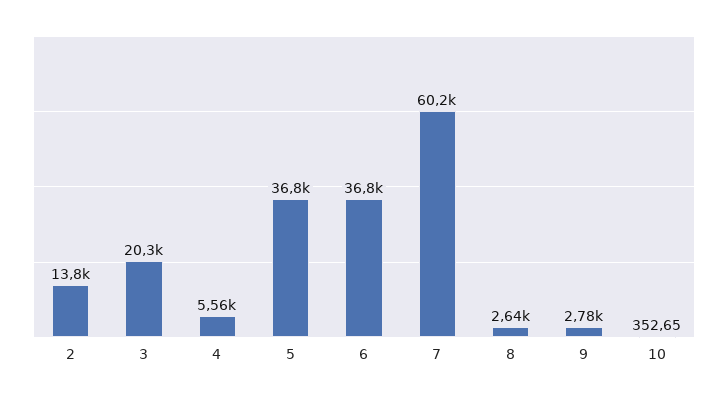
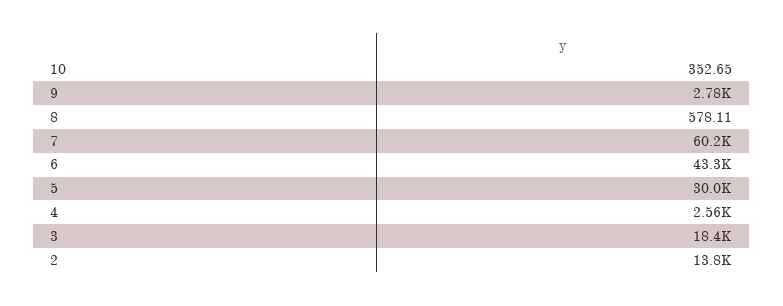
  {
    "2": 13800,
-   "3": 20300,
+   "3": 18400,
-   "4": 5560,
+   "4": 2560,
-   "5": 36800,
+   "5": 30000,
-   "6": 36800,
+   "6": 43300,
    "7": 60200,
-   "8": 2640,
+   "8": 578.11,
    "9": 2780,
    "10": 352.65
  }

